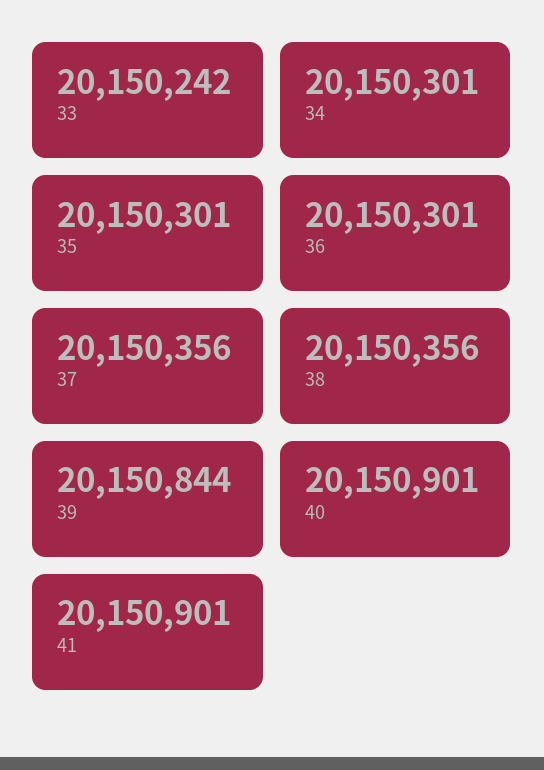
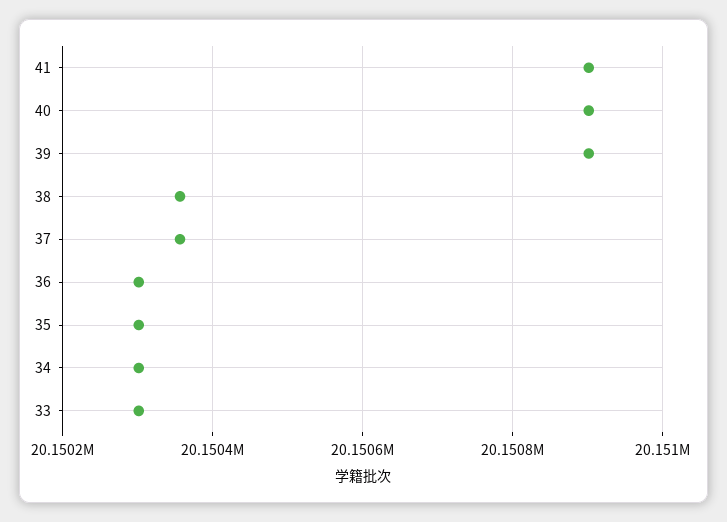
  {
-   "33": 20150242,
+   "33": 20150300,
    "34": 20150301,
    "35": 20150301,
    "36": 20150301,
    "37": 20150356,
    "38": 20150356,
-   "39": 20150844,
+   "39": 20150900,
    "40": 20150901,
    "41": 20150901
  }

